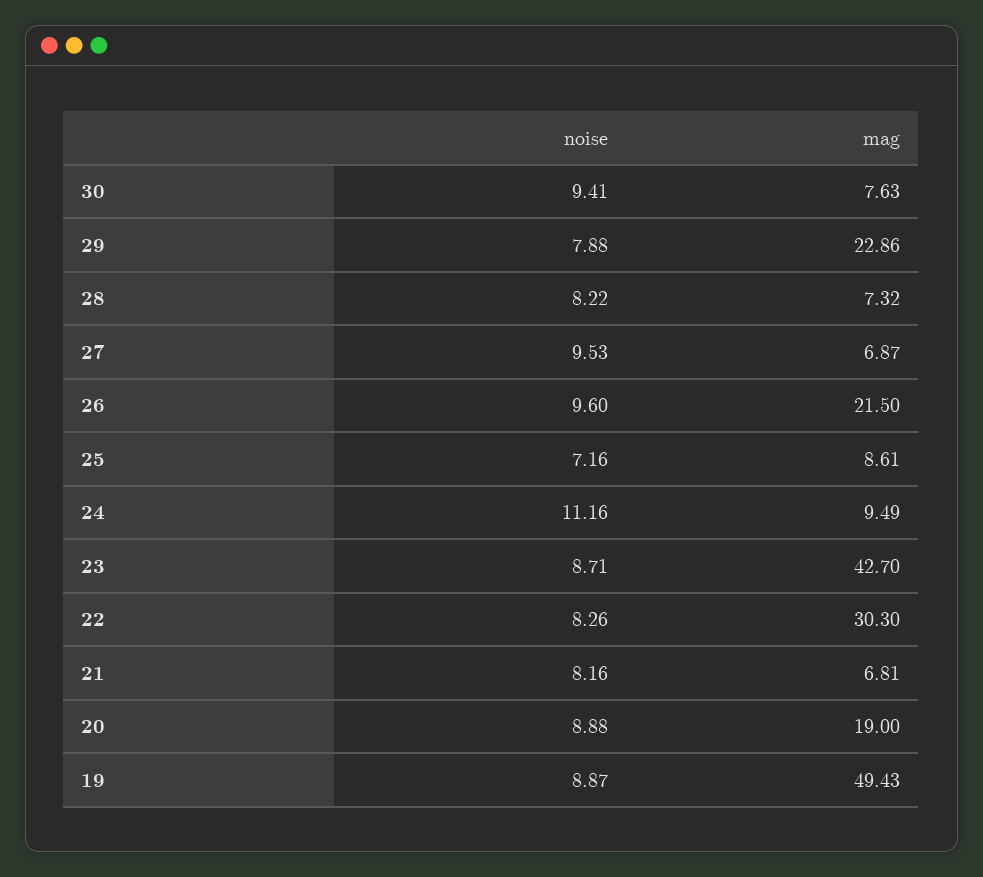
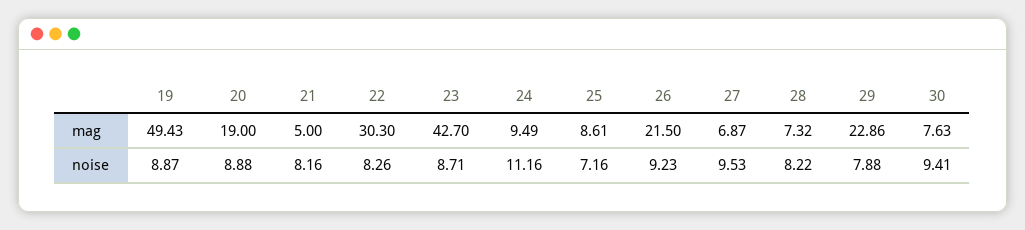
  {
    "noise": {
      "30": 9.41,
      "29": 7.88,
      "28": 8.22,
      "27": 9.53,
-     "26": 9.6,
+     "26": 9.23,
      "25": 7.16,
      "24": 11.16,
      "23": 8.71,
      "22": 8.26,
      "21": 8.16,
      "20": 8.88,
      "19": 8.87
    },
    "mag": {
      "30": 7.63,
      "29": 22.86,
      "28": 7.32,
      "27": 6.87,
      "26": 21.5,
      "25": 8.61,
      "24": 9.49,
      "23": 42.7,
      "22": 30.3,
-     "21": 6.81,
+     "21": 5,
      "20": 19,
      "19": 49.43
    }
  }

